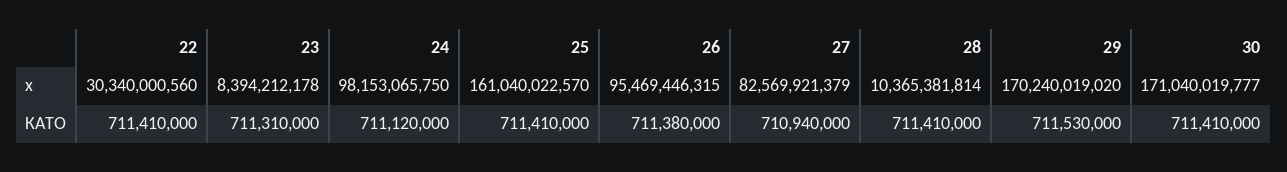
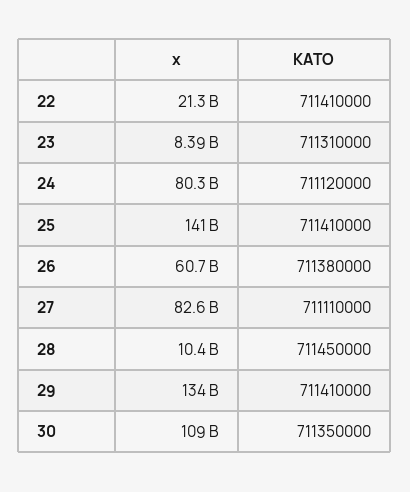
  {
    "22": {
-     "x": 30340000560,
+     "x": 21300000000,
      "КАТО": 711410000
    },
    "23": {
      "x": 8394212178,
      "КАТО": 711310000
    },
    "24": {
-     "x": 98153065750,
+     "x": 80300000000,
      "КАТО": 711120000
    },
    "25": {
-     "x": 161040022570,
+     "x": 141000000000,
      "КАТО": 711410000
    },
    "26": {
-     "x": 95469446315,
+     "x": 60700000000,
      "КАТО": 711380000
    },
    "27": {
      "x": 82569921379,
-     "КАТО": 710940000
+     "КАТО": 711110000
    },
    "28": {
      "x": 10365381814,
-     "КАТО": 711410000
+     "КАТО": 711450000
    },
    "29": {
-     "x": 170240019020,
+     "x": 134000000000,
-     "КАТО": 711530000
+     "КАТО": 711410000
    },
    "30": {
-     "x": 171040019777,
+     "x": 109000000000,
-     "КАТО": 711410000
+     "КАТО": 711350000
    }
  }

